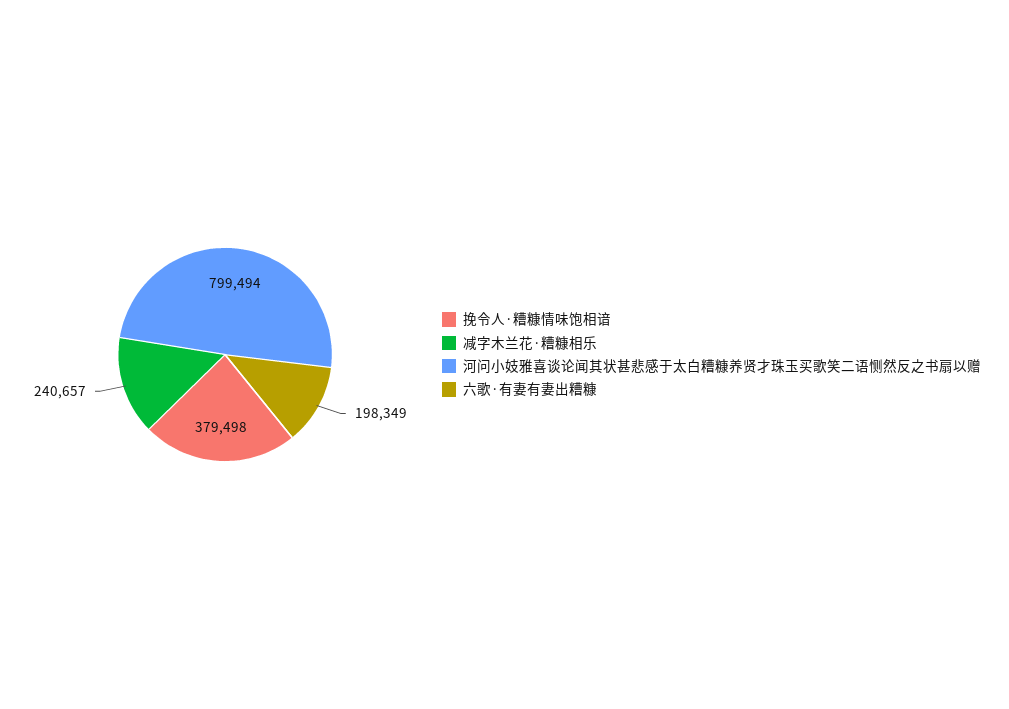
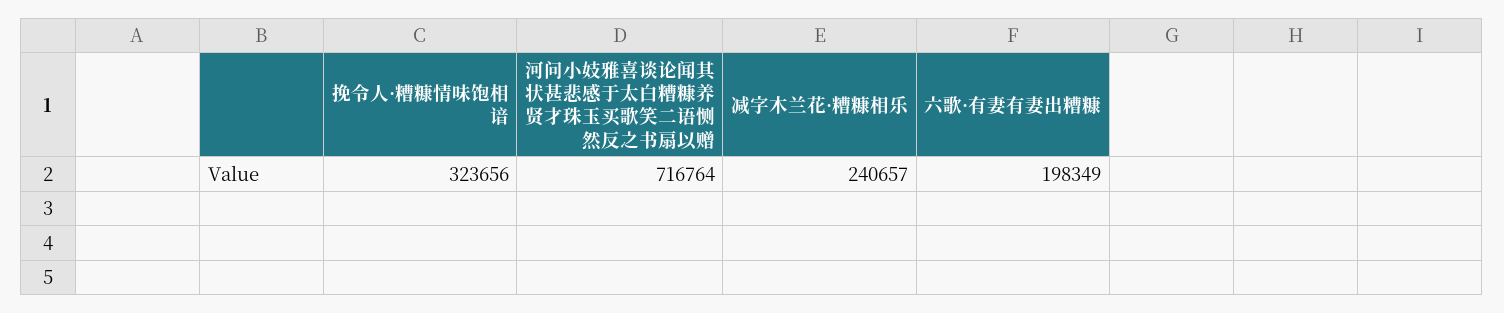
  {
-   "挽令人·糟糠情味饱相谙": 379498,
+   "挽令人·糟糠情味饱相谙": 323656,
    "减字木兰花·糟糠相乐": 240657,
-   "河问小妓雅喜谈论闻其状甚悲感于太白糟糠养贤才珠玉买歌笑二语恻然反之书扇以赠": 799494,
+   "河问小妓雅喜谈论闻其状甚悲感于太白糟糠养贤才珠玉买歌笑二语恻然反之书扇以赠": 716764,
    "六歌·有妻有妻出糟糠": 198349
  }

